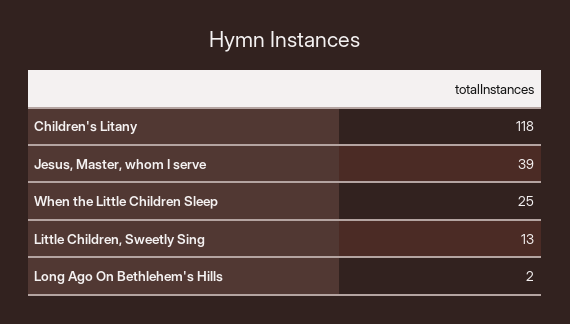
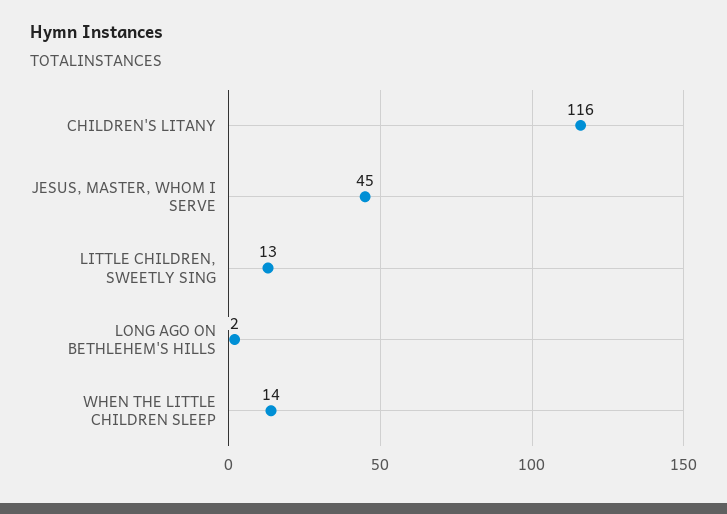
  {
-   "Children's Litany": 118,
+   "Children's Litany": 116,
-   "Jesus, Master, whom I serve": 39,
+   "Jesus, Master, whom I serve": 45,
-   "When the Little Children Sleep": 25,
+   "When the Little Children Sleep": 14,
    "Little Children, Sweetly Sing": 13,
    "Long Ago On Bethlehem's Hills": 2
  }

